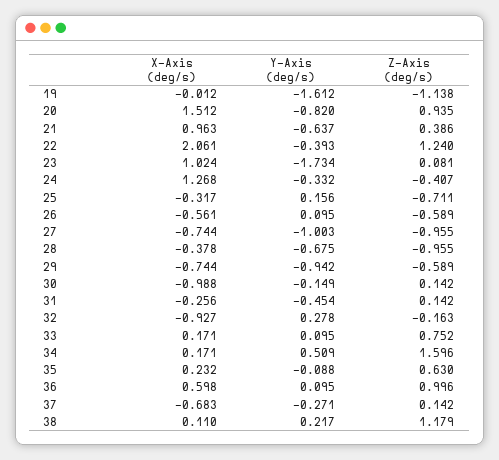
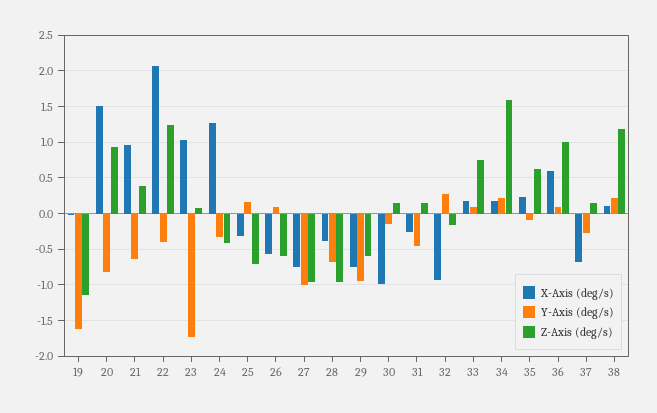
  {
    "X-Axis (deg/s)": {
      "19": -0.012,
      "20": 1.512,
      "21": 0.963,
      "22": 2.061,
      "23": 1.024,
      "24": 1.268,
      "25": -0.317,
      "26": -0.561,
      "27": -0.744,
      "28": -0.378,
      "29": -0.744,
      "30": -0.988,
      "31": -0.256,
      "32": -0.927,
      "33": 0.171,
      "34": 0.171,
      "35": 0.232,
      "36": 0.598,
      "37": -0.683,
      "38": 0.11
    },
    "Y-Axis (deg/s)": {
      "19": -1.612,
      "20": -0.82,
      "21": -0.637,
      "22": -0.393,
      "23": -1.734,
      "24": -0.332,
      "25": 0.156,
      "26": 0.095,
      "27": -1.003,
      "28": -0.675,
      "29": -0.942,
      "30": -0.149,
      "31": -0.454,
      "32": 0.278,
      "33": 0.095,
-     "34": 0.509,
+     "34": 0.2,
      "35": -0.088,
      "36": 0.095,
      "37": -0.271,
      "38": 0.217
    },
    "Z-Axis (deg/s)": {
      "19": -1.138,
      "20": 0.935,
      "21": 0.386,
      "22": 1.24,
      "23": 0.081,
      "24": -0.407,
      "25": -0.711,
      "26": -0.589,
      "27": -0.955,
      "28": -0.955,
      "29": -0.589,
      "30": 0.142,
      "31": 0.142,
      "32": -0.163,
      "33": 0.752,
      "34": 1.596,
      "35": 0.63,
      "36": 0.996,
      "37": 0.142,
      "38": 1.179
    }
  }

